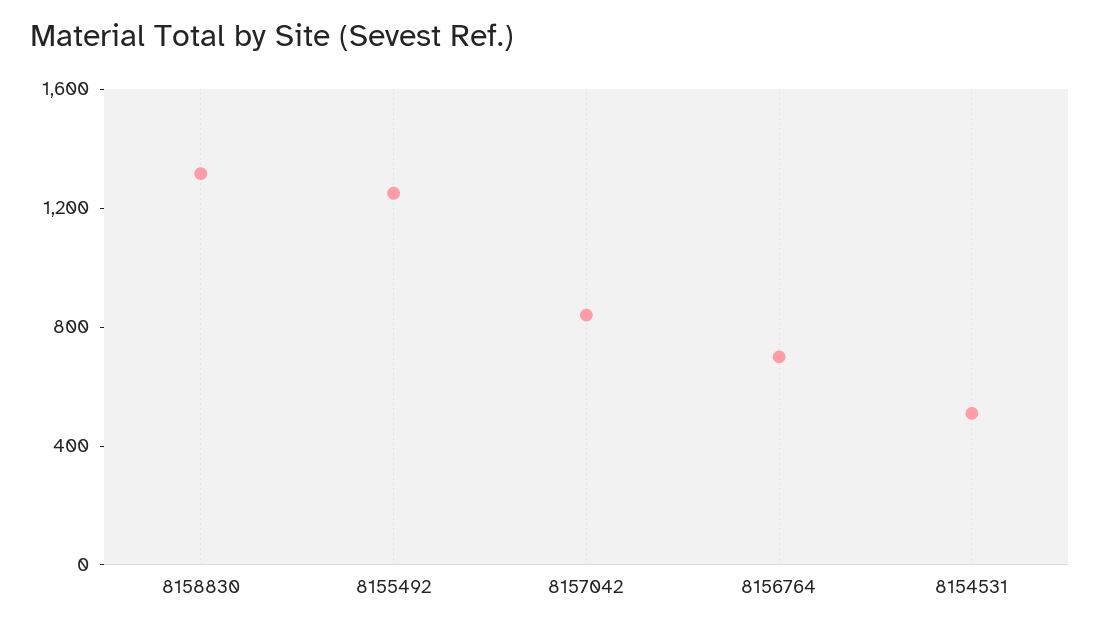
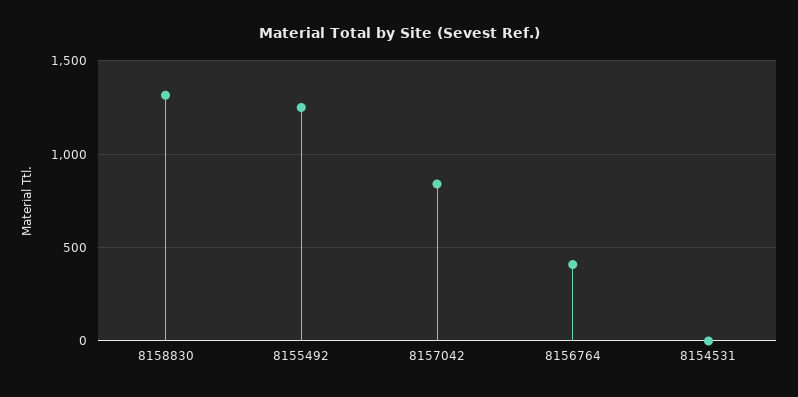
  {
    "8158830": 1300,
    "8155492": 1250,
    "8157042": 850,
-   "8156764": 700,
+   "8156764": 400,
-   "8154531": 500
+   "8154531": 0
  }

